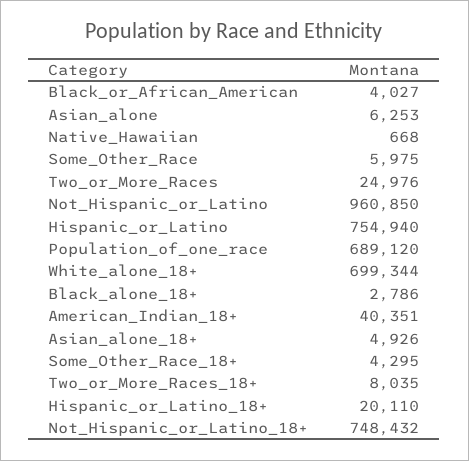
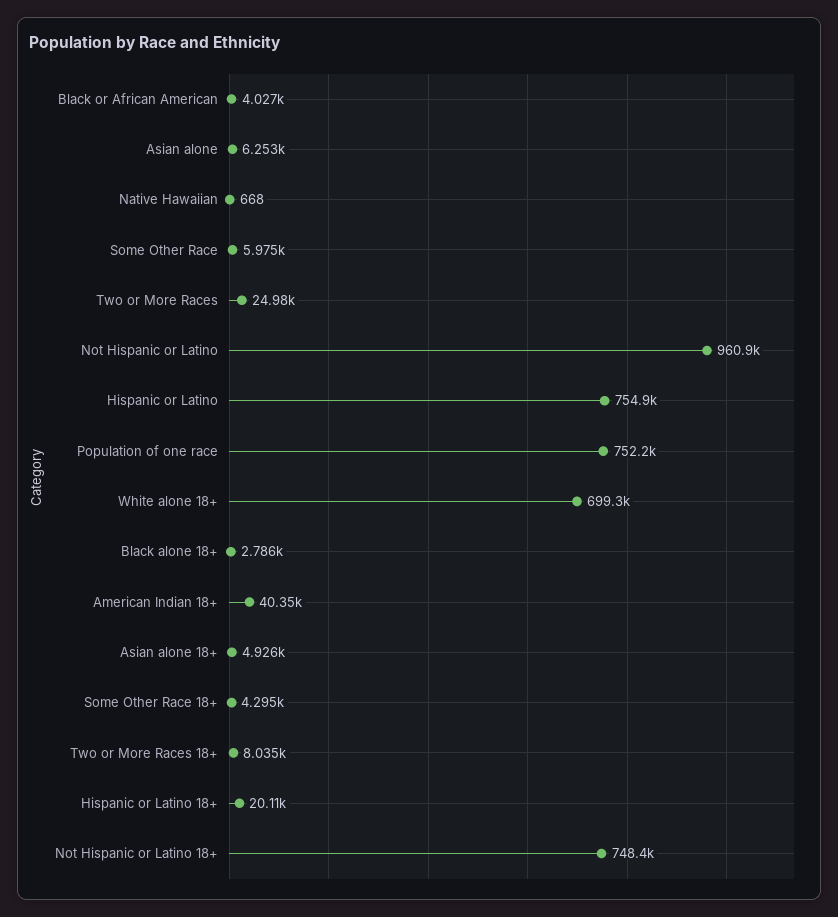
  {
    "Black_or_African_American": 4027,
    "Asian_alone": 6253,
    "Native_Hawaiian": 668,
    "Some_Other_Race": 5975,
    "Two_or_More_Races": 24976,
    "Not_Hispanic_or_Latino": 960850,
    "Hispanic_or_Latino": 754940,
-   "Population_of_one_race": 689120,
+   "Population_of_one_race": 752200,
    "White_alone_18+": 699344,
    "Black_alone_18+": 2786,
    "American_Indian_18+": 40351,
    "Asian_alone_18+": 4926,
    "Some_Other_Race_18+": 4295,
    "Two_or_More_Races_18+": 8035,
    "Hispanic_or_Latino_18+": 20110,
    "Not_Hispanic_or_Latino_18+": 748432
  }

